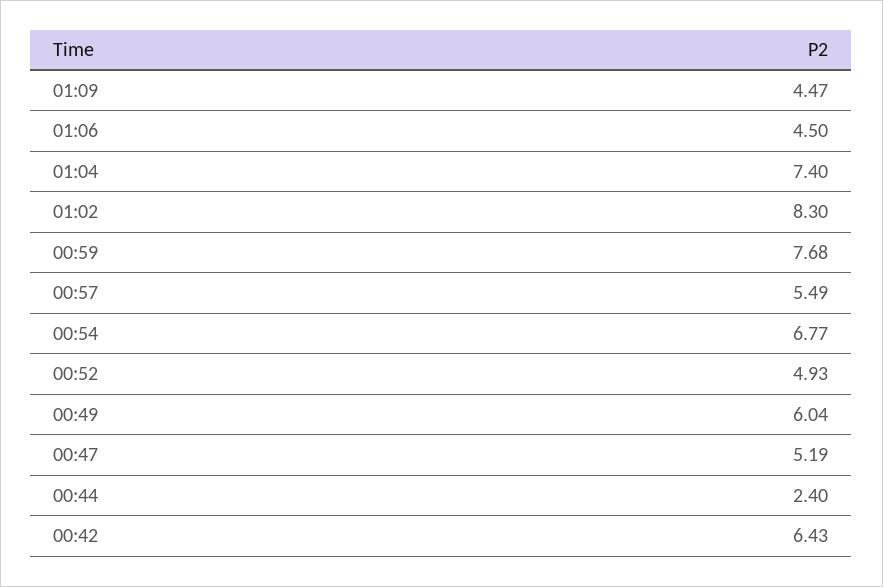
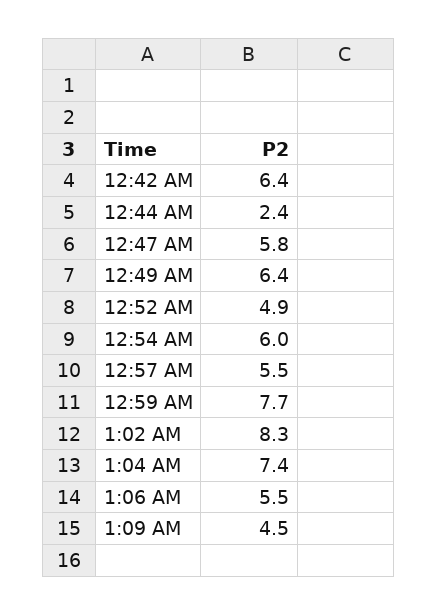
  {
    "01:09": 4.47,
-   "01:06": 4.5,
+   "01:06": 5.5,
    "01:04": 7.4,
    "01:02": 8.3,
    "00:59": 7.68,
    "00:57": 5.49,
-   "00:54": 6.77,
+   "00:54": 6,
    "00:52": 4.93,
-   "00:49": 6.04,
+   "00:49": 6.4,
-   "00:47": 5.19,
+   "00:47": 5.8,
    "00:44": 2.4,
    "00:42": 6.43
  }

